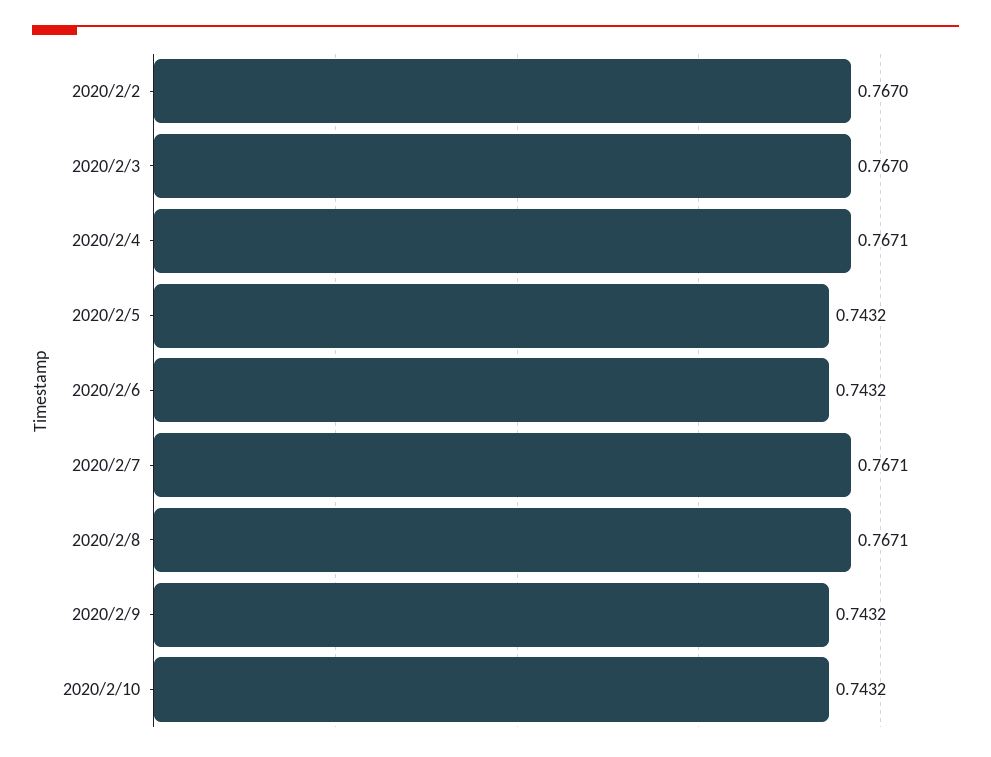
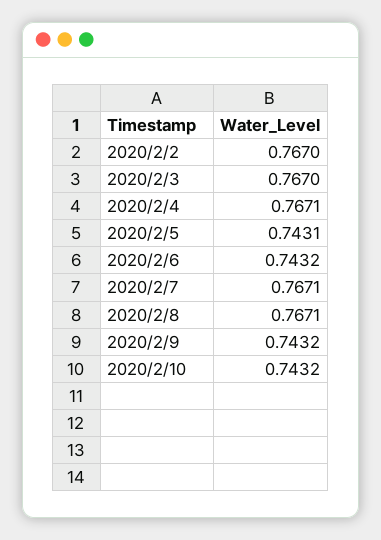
  {
    "2020/2/2": 0.767,
    "2020/2/3": 0.767,
    "2020/2/4": 0.7671,
-   "2020/2/5": 0.7432,
+   "2020/2/5": 0.7431,
    "2020/2/6": 0.7432,
    "2020/2/7": 0.7671,
    "2020/2/8": 0.7671,
    "2020/2/9": 0.7432,
    "2020/2/10": 0.7432
  }

